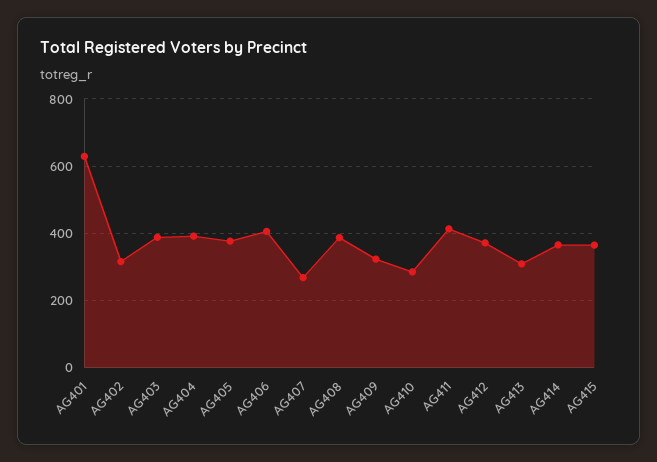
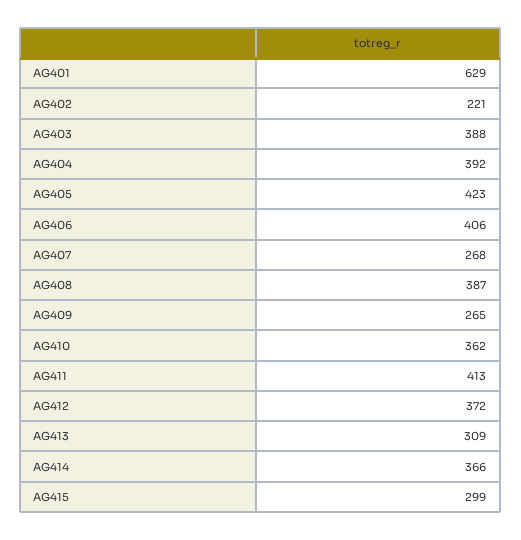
  {
    "AG401": 629,
-   "AG402": 320,
+   "AG402": 221,
    "AG403": 388,
    "AG404": 392,
-   "AG405": 380,
+   "AG405": 423,
    "AG406": 406,
    "AG407": 268,
    "AG408": 387,
-   "AG409": 320,
+   "AG409": 265,
-   "AG410": 280,
+   "AG410": 362,
    "AG411": 413,
    "AG412": 372,
    "AG413": 309,
    "AG414": 366,
-   "AG415": 360
+   "AG415": 299
  }

